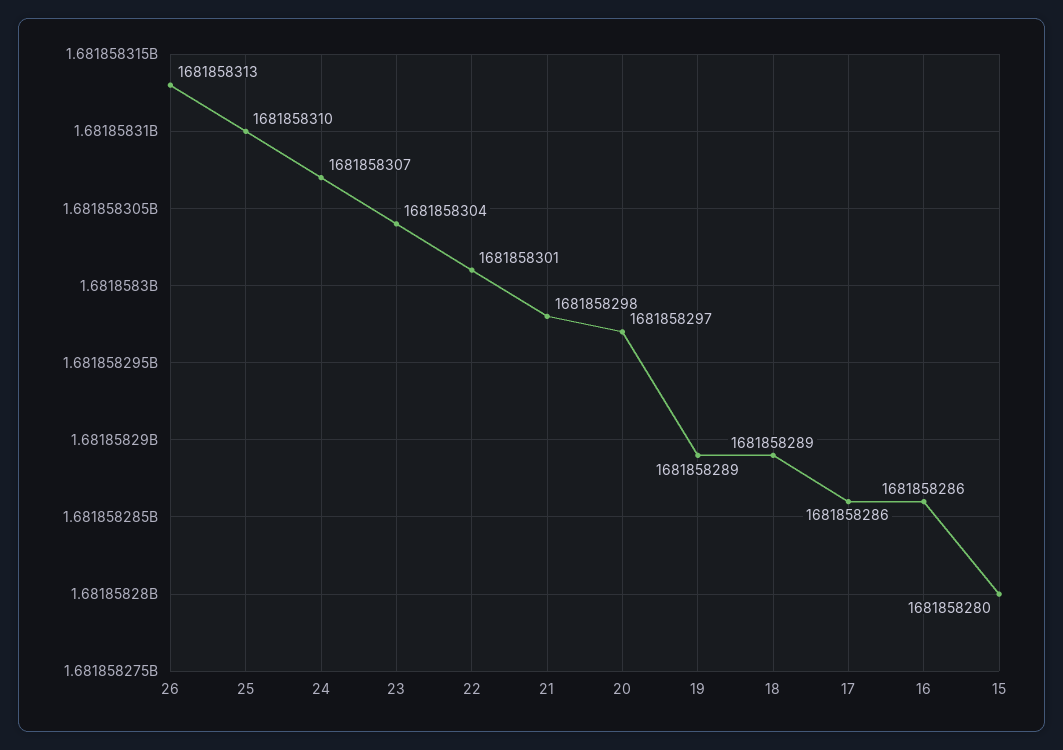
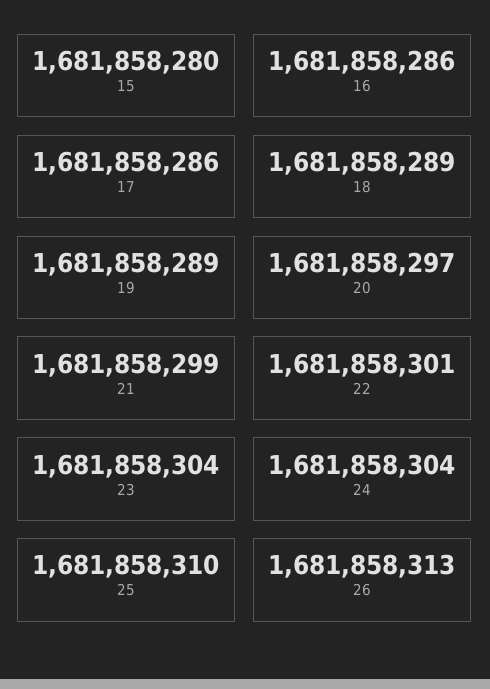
  {
    "26": 1681858313,
    "25": 1681858310,
-   "24": 1681858307,
+   "24": 1681858304,
    "23": 1681858304,
    "22": 1681858301,
-   "21": 1681858298,
+   "21": 1681858299,
    "20": 1681858297,
    "19": 1681858289,
    "18": 1681858289,
    "17": 1681858286,
    "16": 1681858286,
    "15": 1681858280
  }

